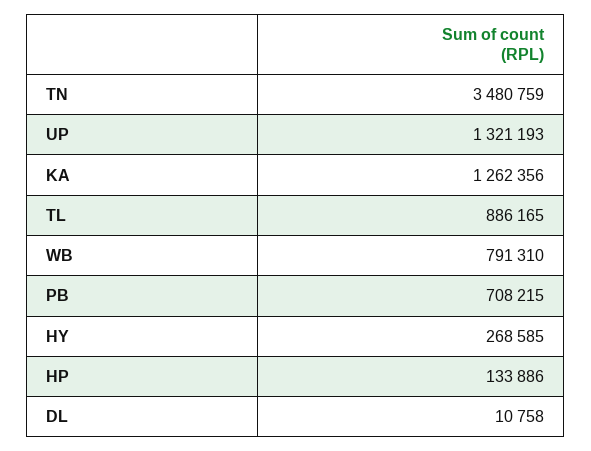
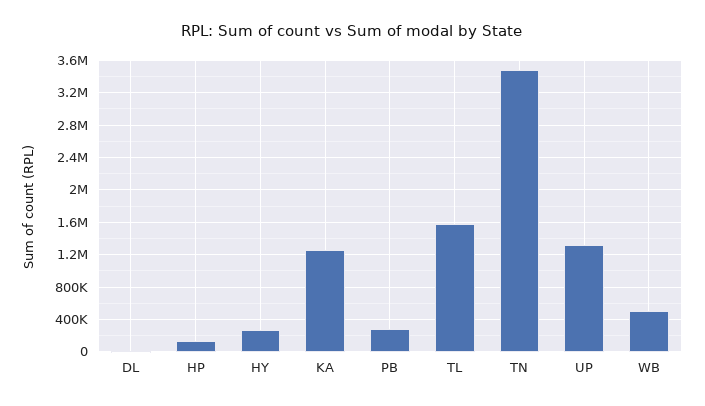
  {
    "TN": 3480759,
    "UP": 1321193,
    "KA": 1262356,
-   "TL": 886165,
+   "TL": 1600000,
-   "WB": 791310,
+   "WB": 500000,
-   "PB": 708215,
+   "PB": 300000,
    "HY": 268585,
    "HP": 133886,
    "DL": 10758
  }

